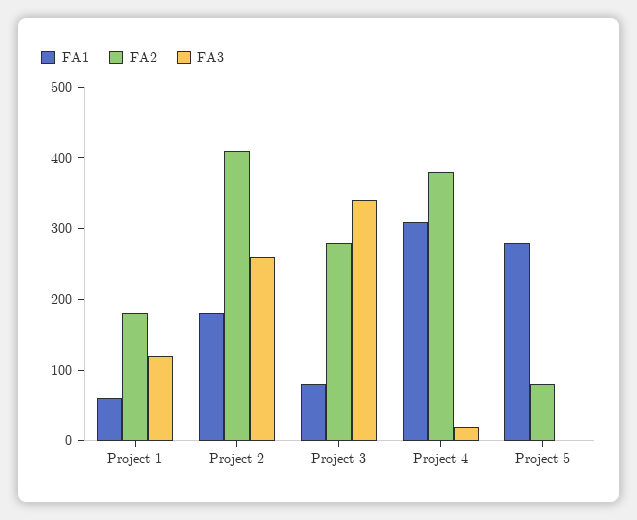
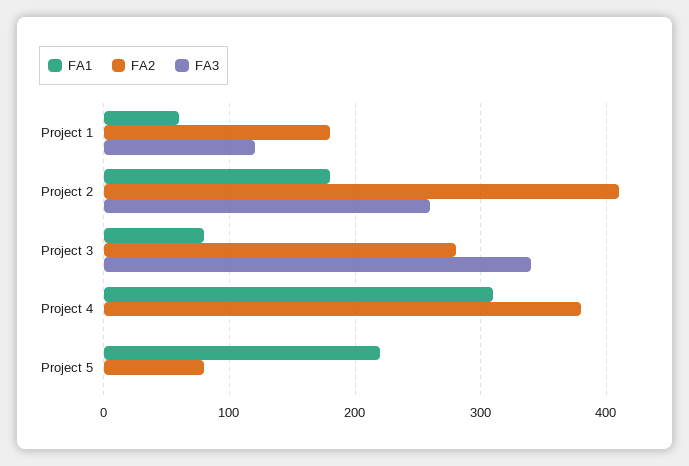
  {
    "FA1": {
      "Project 1": 60,
      "Project 2": 180,
      "Project 3": 80,
      "Project 4": 310,
-     "Project 5": 280
+     "Project 5": 220
    },
    "FA2": {
      "Project 1": 180,
      "Project 2": 410,
      "Project 3": 280,
      "Project 4": 380,
      "Project 5": 80
    },
    "FA3": {
      "Project 1": 120,
      "Project 2": 260,
      "Project 3": 340,
-     "Project 4": 20,
+     "Project 4": 0,
      "Project 5": 0
    }
  }

